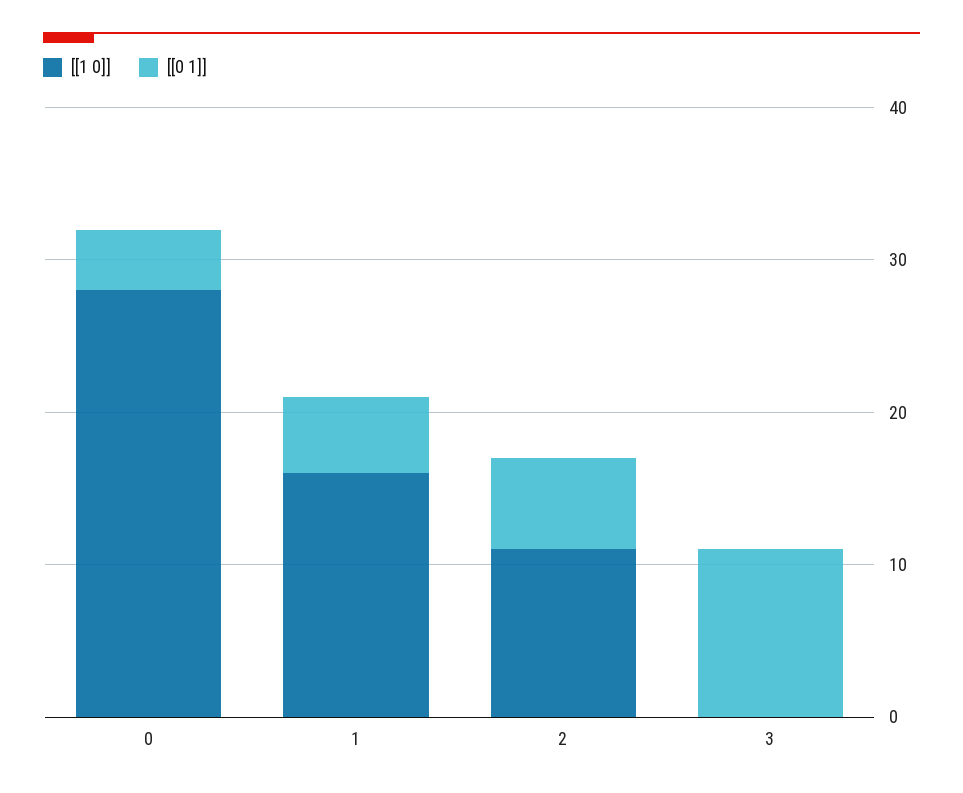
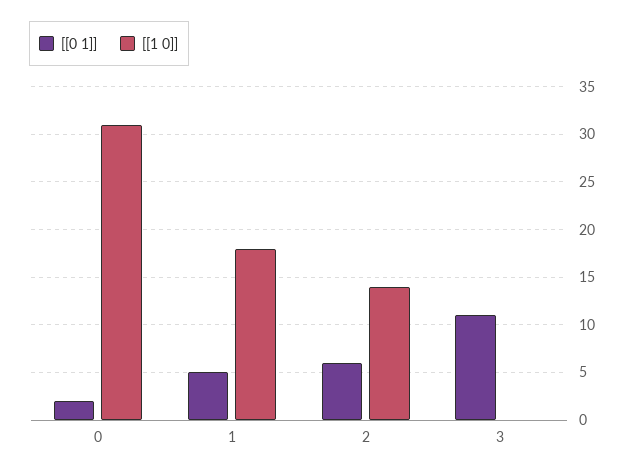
  {
    "[[1 0]]": {
-     "0": 28,
+     "0": 31,
-     "1": 16,
+     "1": 18,
-     "2": 11,
+     "2": 14,
      "3": 0
    },
    "[[0 1]]": {
-     "0": 4,
+     "0": 2,
      "1": 5,
      "2": 6,
      "3": 11
    }
  }

